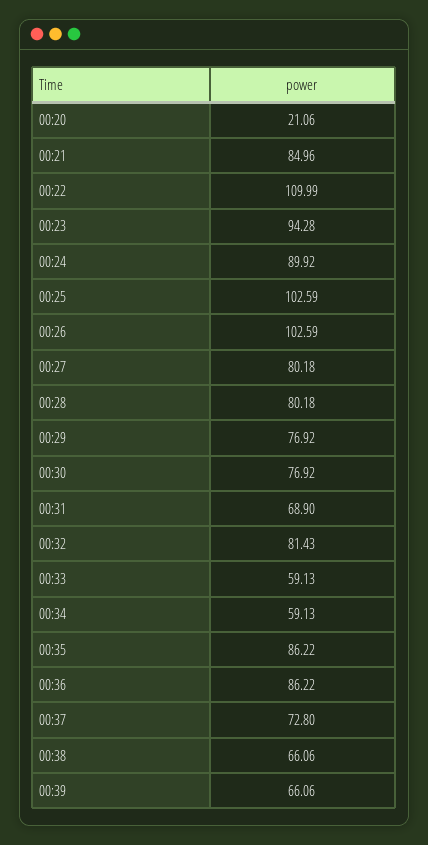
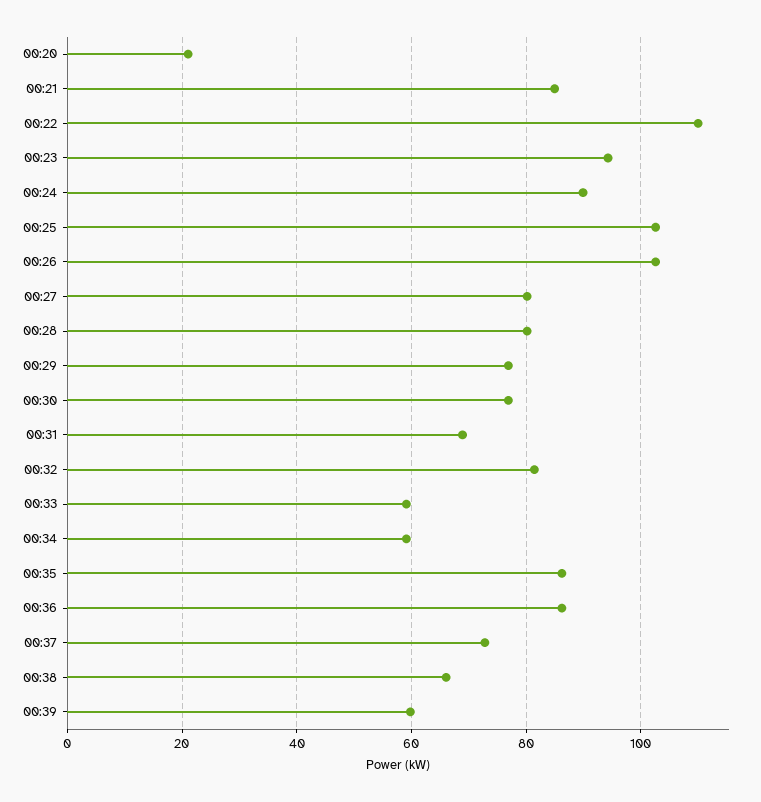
  {
    "00:20": 21.06,
    "00:21": 84.96,
    "00:22": 109.99,
    "00:23": 94.28,
    "00:24": 89.92,
    "00:25": 102.59,
    "00:26": 102.59,
    "00:27": 80.18,
    "00:28": 80.18,
    "00:29": 76.92,
    "00:30": 76.92,
    "00:31": 68.9,
    "00:32": 81.43,
    "00:33": 59.13,
    "00:34": 59.13,
    "00:35": 86.22,
    "00:36": 86.22,
    "00:37": 72.8,
    "00:38": 66.06,
-   "00:39": 66.06
+   "00:39": 60
  }

